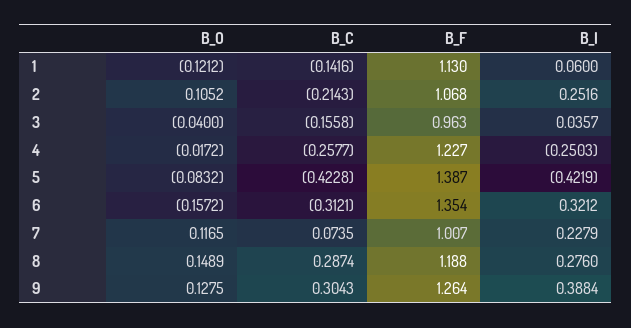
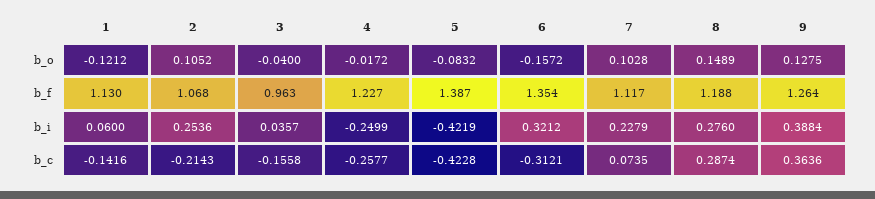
  {
    "B_O": {
      "1": -0.1212,
      "2": 0.1052,
      "3": -0.04,
      "4": -0.0172,
      "5": -0.0832,
      "6": -0.1572,
-     "7": 0.1165,
+     "7": 0.1028,
      "8": 0.1489,
      "9": 0.1275
    },
    "B_C": {
      "1": -0.1416,
      "2": -0.2143,
      "3": -0.1558,
      "4": -0.2577,
      "5": -0.4228,
      "6": -0.3121,
      "7": 0.0735,
      "8": 0.2874,
-     "9": 0.3043
+     "9": 0.3636
    },
    "B_F": {
      "1": 1.13,
      "2": 1.068,
      "3": 0.963,
      "4": 1.227,
      "5": 1.387,
      "6": 1.354,
-     "7": 1.007,
+     "7": 1.117,
      "8": 1.188,
      "9": 1.264
    },
    "B_I": {
      "1": 0.06,
-     "2": 0.2516,
+     "2": 0.2536,
      "3": 0.0357,
-     "4": -0.2503,
+     "4": -0.2499,
      "5": -0.4219,
      "6": 0.3212,
      "7": 0.2279,
      "8": 0.276,
      "9": 0.3884
    }
  }

